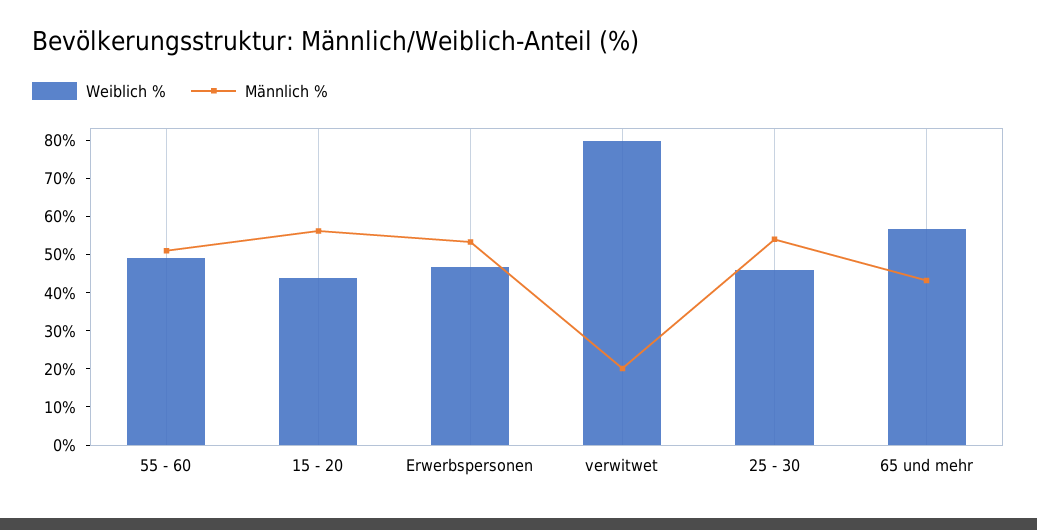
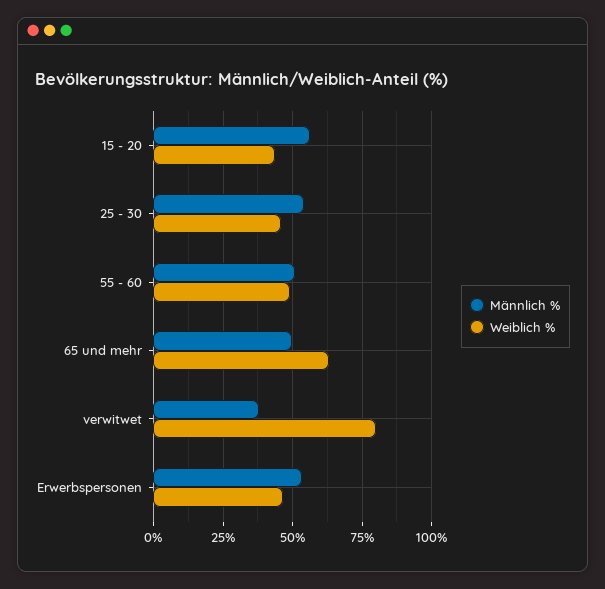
  {
    "Weiblich %": {
      "55 - 60": 50,
      "15 - 20": 45,
      "Erwerbspersonen": 47.5,
      "verwitwet": 80,
      "25 - 30": 45,
-     "65 und mehr": 57.5
+     "65 und mehr": 62.5
    },
    "Männlich %": {
      "55 - 60": 50,
      "15 - 20": 55,
      "Erwerbspersonen": 52.5,
-     "verwitwet": 20,
+     "verwitwet": 37.5,
      "25 - 30": 55,
-     "65 und mehr": 42.5
+     "65 und mehr": 50
    }
  }

